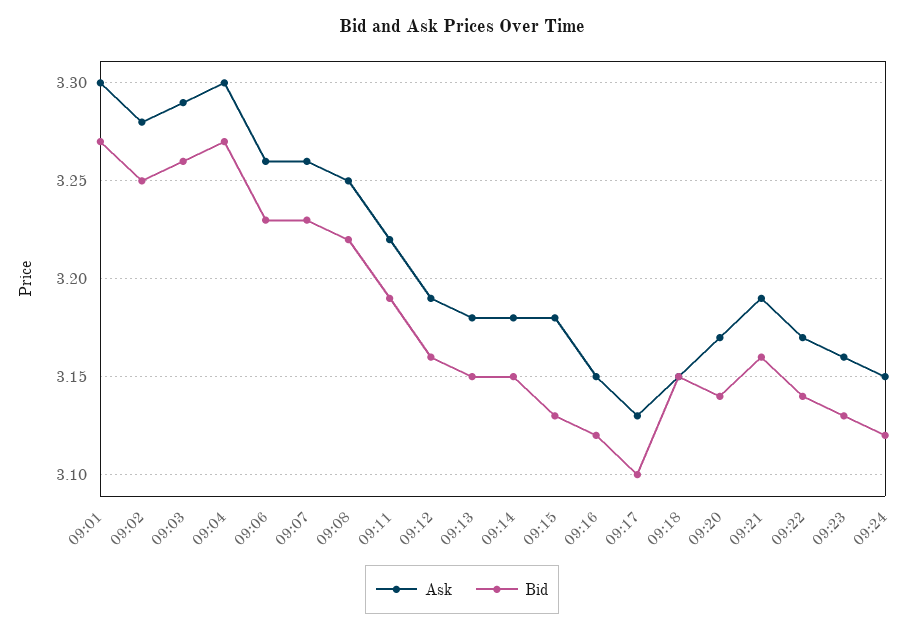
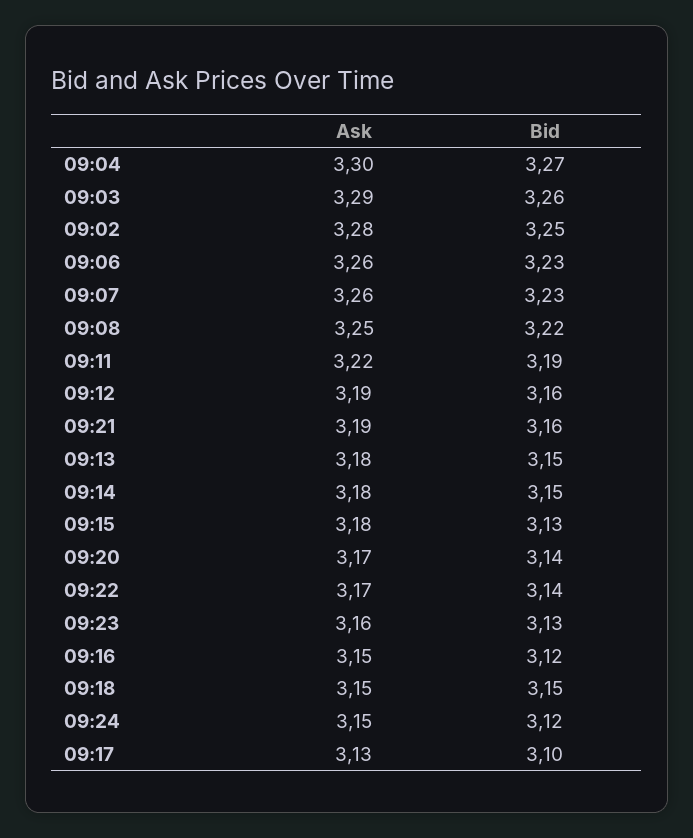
  {
    "Ask": {
-     "09:01": 3.3,
      "09:02": 3.28,
      "09:03": 3.29,
      "09:04": 3.3,
      "09:06": 3.26,
      "09:07": 3.26,
      "09:08": 3.25,
      "09:11": 3.22,
      "09:12": 3.19,
      "09:13": 3.18,
      "09:14": 3.18,
      "09:15": 3.18,
      "09:16": 3.15,
      "09:17": 3.13,
      "09:18": 3.15,
      "09:20": 3.17,
      "09:21": 3.19,
      "09:22": 3.17,
      "09:23": 3.16,
      "09:24": 3.15
    },
    "Bid": {
-     "09:01": 3.27,
      "09:02": 3.25,
      "09:03": 3.26,
      "09:04": 3.27,
      "09:06": 3.23,
      "09:07": 3.23,
      "09:08": 3.22,
      "09:11": 3.19,
      "09:12": 3.16,
      "09:13": 3.15,
      "09:14": 3.15,
      "09:15": 3.13,
      "09:16": 3.12,
      "09:17": 3.1,
      "09:18": 3.15,
      "09:20": 3.14,
      "09:21": 3.16,
      "09:22": 3.14,
      "09:23": 3.13,
      "09:24": 3.12
    }
  }

